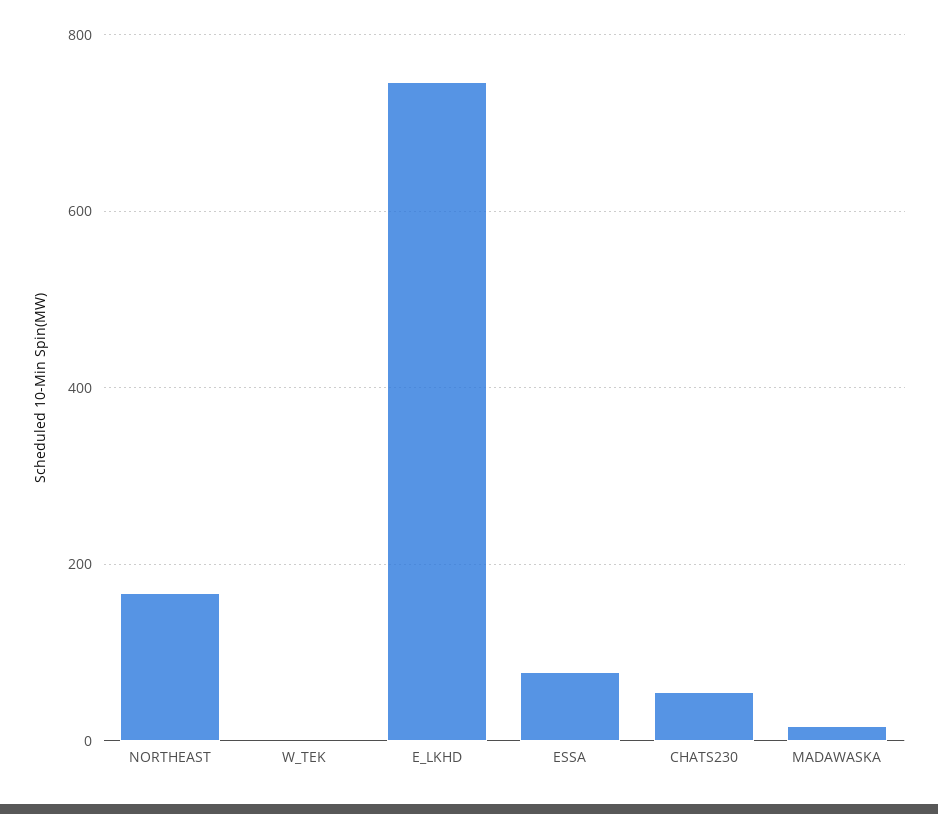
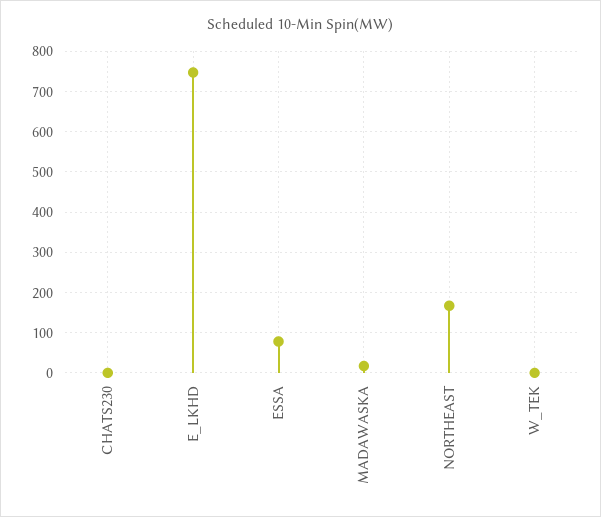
  {
    "NORTHEAST": 160,
    "W_TEK": 0,
    "E_LKHD": 740,
    "ESSA": 80,
-   "CHATS230": 60,
+   "CHATS230": 0,
    "MADAWASKA": 20
  }

